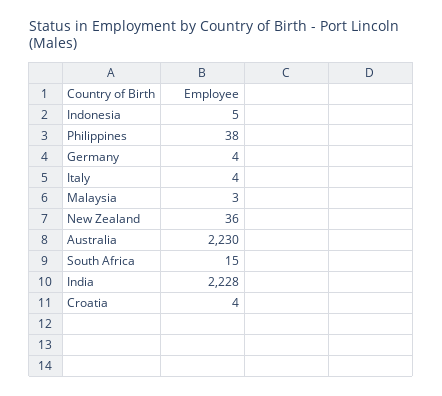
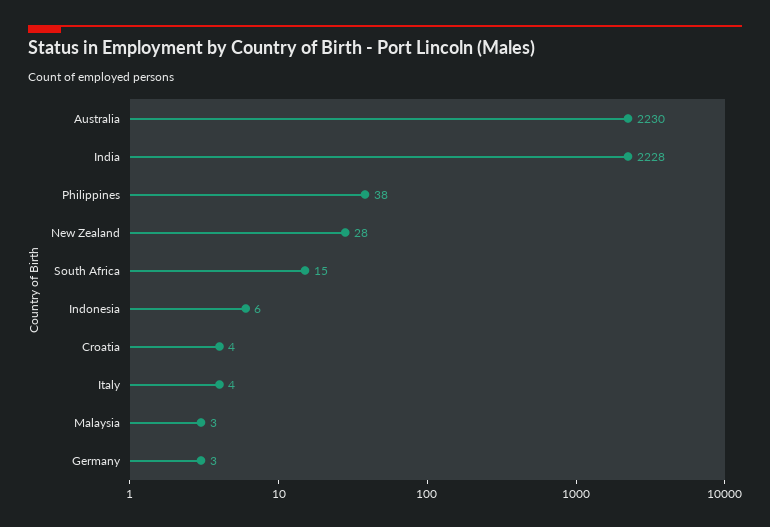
  {
-   "Indonesia": 5,
+   "Indonesia": 6,
    "Philippines": 38,
-   "Germany": 4,
+   "Germany": 3,
    "Italy": 4,
    "Malaysia": 3,
-   "New Zealand": 36,
+   "New Zealand": 28,
    "Australia": 2230,
    "South Africa": 15,
    "India": 2228,
    "Croatia": 4
  }

